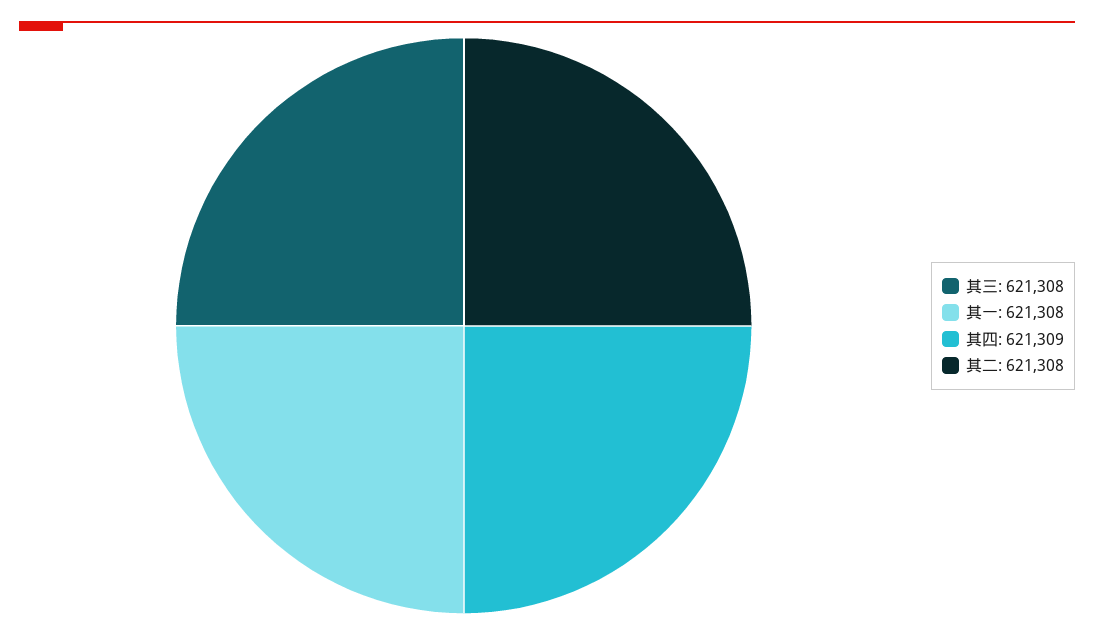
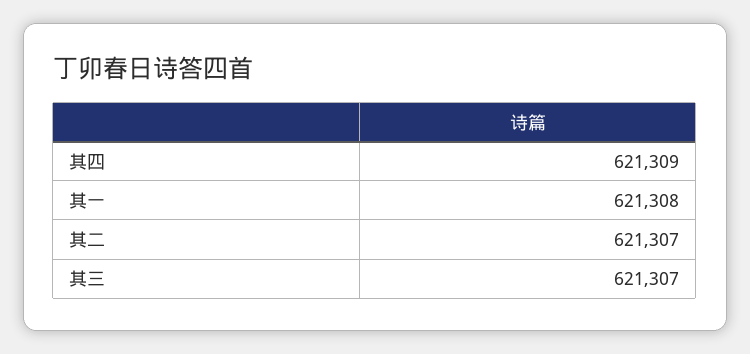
  {
-   "其三": 621308,
+   "其三": 621307,
    "其一": 621308,
    "其四": 621309,
-   "其二": 621308
+   "其二": 621307
  }

